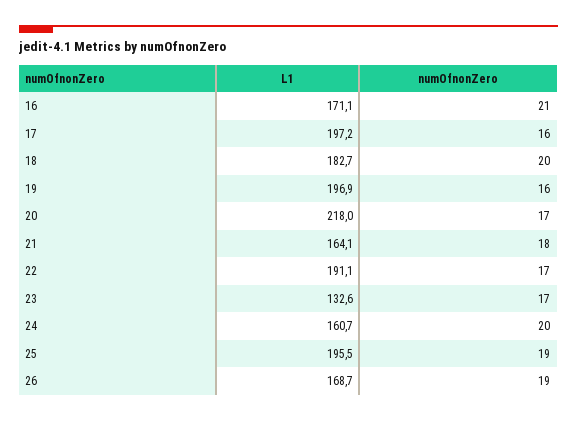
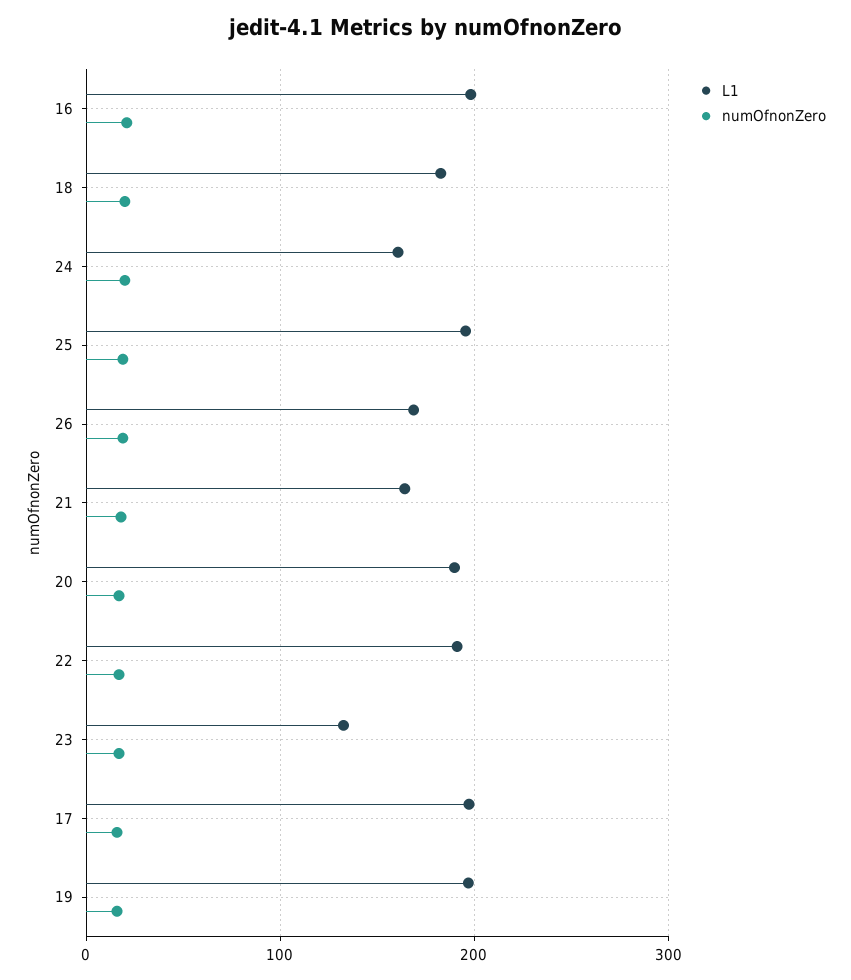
  {
    "L1": {
-     "16": 171.1,
+     "16": 200,
      "17": 197.2,
      "18": 182.7,
      "19": 196.9,
-     "20": 218,
+     "20": 190,
      "21": 164.1,
      "22": 191.1,
      "23": 132.6,
      "24": 160.7,
      "25": 195.5,
      "26": 168.7
    },
    "numOfnonZero": {
      "16": 21,
      "17": 16,
      "18": 20,
      "19": 16,
      "20": 17,
      "21": 18,
      "22": 17,
      "23": 17,
      "24": 20,
      "25": 19,
      "26": 19
    }
  }

